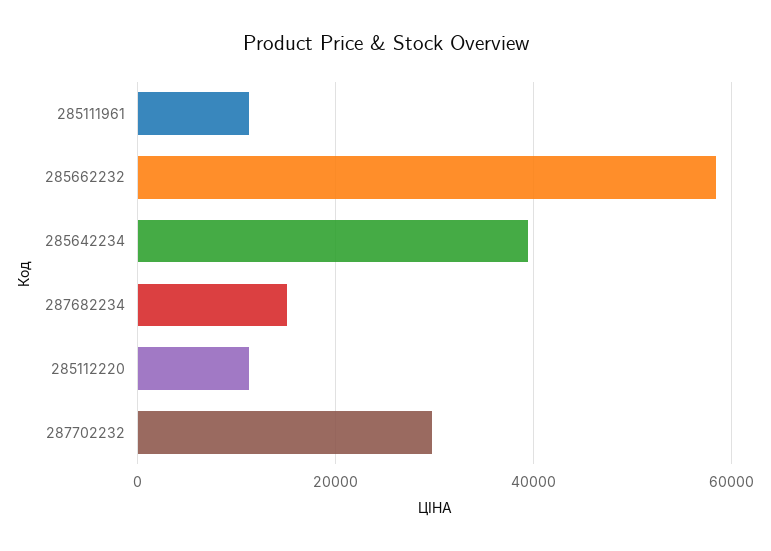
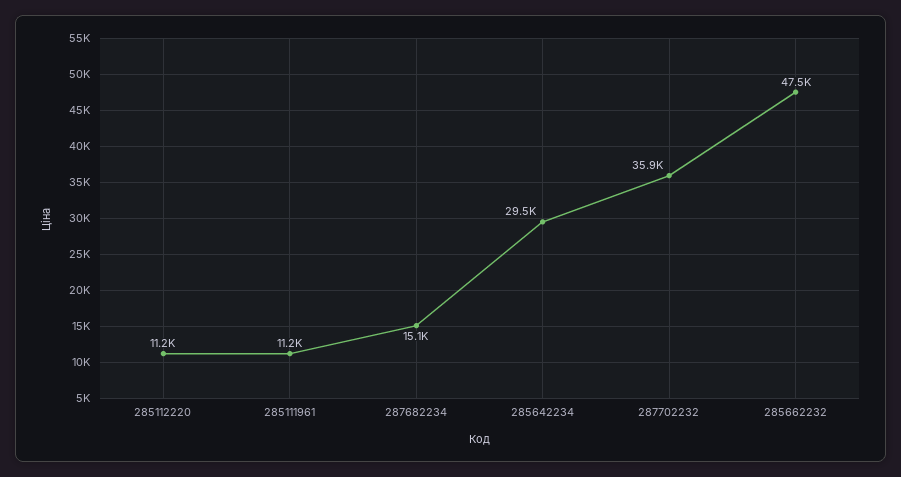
  {
    "285111961": 11200,
-   "285662232": 58000,
+   "285662232": 47500,
-   "285642234": 40000,
+   "285642234": 29500,
    "287682234": 15100,
    "285112220": 11200,
-   "287702232": 30000
+   "287702232": 35900
  }

